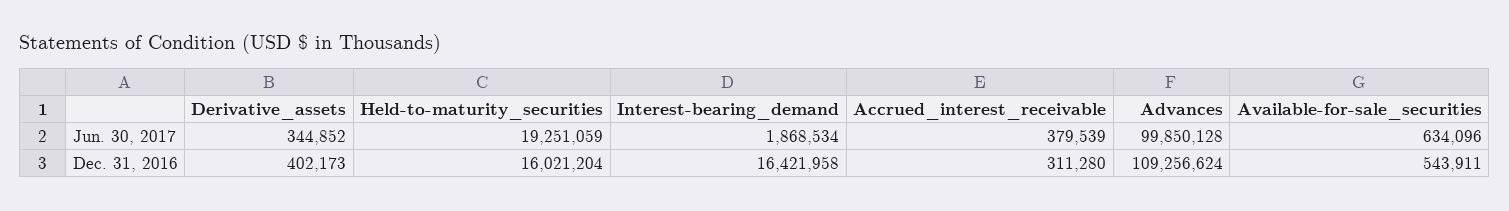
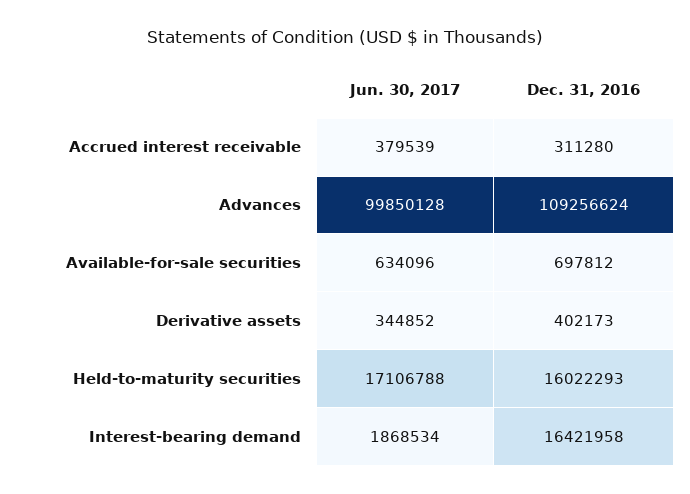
  {
    "Derivative_assets": {
      "Jun. 30, 2017": 344852,
      "Dec. 31, 2016": 402173
    },
    "Held-to-maturity_securities": {
-     "Jun. 30, 2017": 19251059,
+     "Jun. 30, 2017": 17106788,
-     "Dec. 31, 2016": 16021204
+     "Dec. 31, 2016": 16022293
    },
    "Interest-bearing_demand": {
      "Jun. 30, 2017": 1868534,
      "Dec. 31, 2016": 16421958
    },
    "Accrued_interest_receivable": {
      "Jun. 30, 2017": 379539,
      "Dec. 31, 2016": 311280
    },
    "Advances": {
      "Jun. 30, 2017": 99850128,
      "Dec. 31, 2016": 109256624
    },
    "Available-for-sale_securities": {
      "Jun. 30, 2017": 634096,
-     "Dec. 31, 2016": 543911
+     "Dec. 31, 2016": 697812
    }
  }

